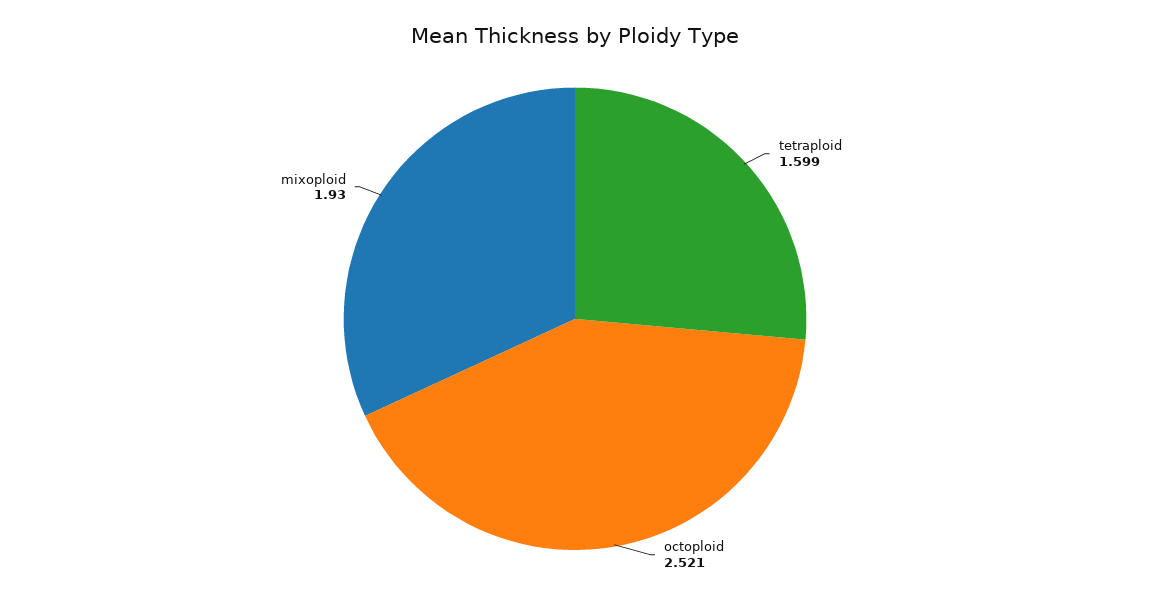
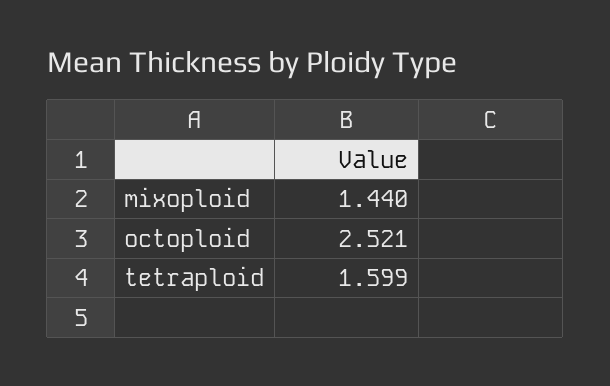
  {
    "tetraploid": 1.599,
    "octoploid": 2.521,
-   "mixoploid": 1.93
+   "mixoploid": 1.44
  }

